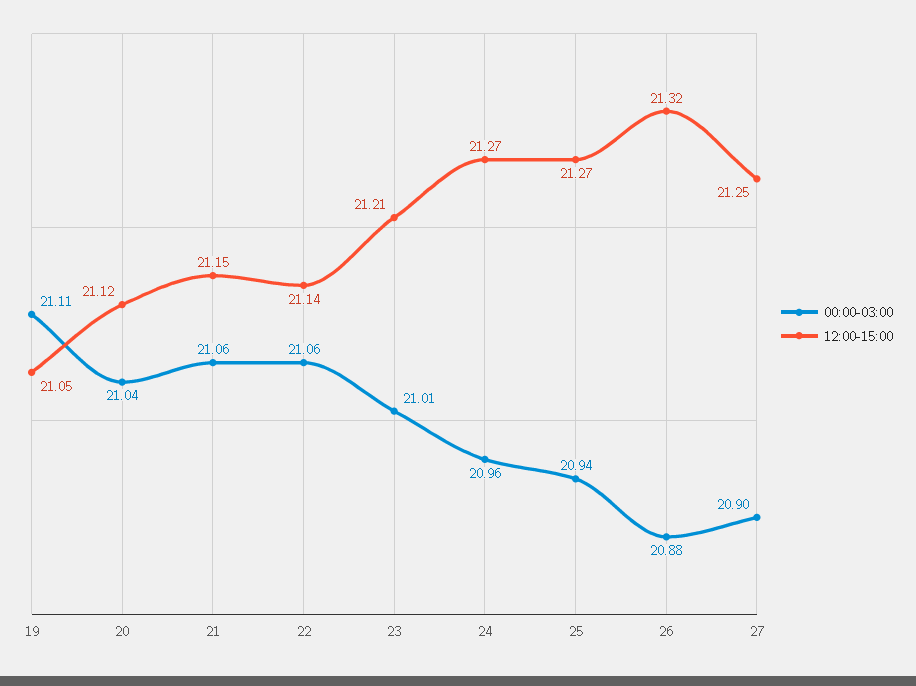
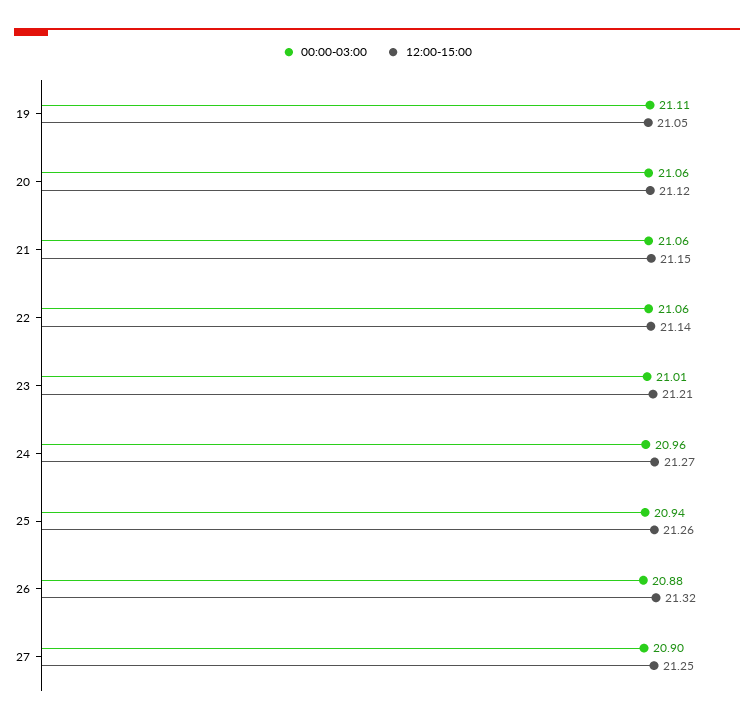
  {
    "00:00-03:00": {
      "19": 21.11,
-     "20": 21.04,
+     "20": 21.06,
      "21": 21.06,
      "22": 21.06,
      "23": 21.01,
      "24": 20.96,
      "25": 20.94,
      "26": 20.88,
      "27": 20.9
    },
    "12:00-15:00": {
      "19": 21.05,
      "20": 21.12,
      "21": 21.15,
      "22": 21.14,
      "23": 21.21,
      "24": 21.27,
-     "25": 21.27,
+     "25": 21.26,
      "26": 21.32,
      "27": 21.25
    }
  }

